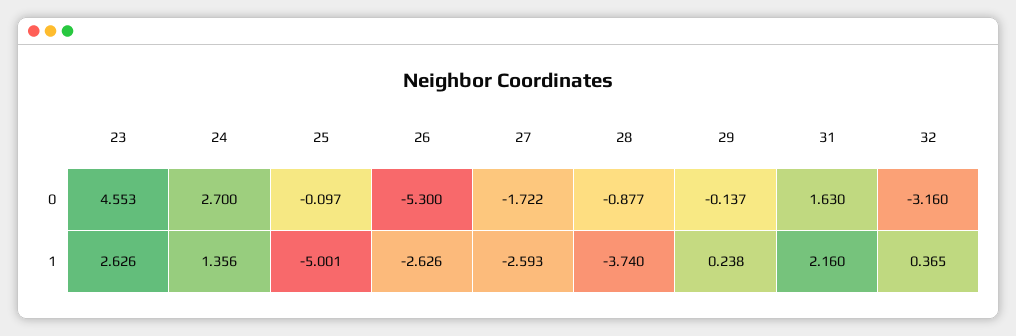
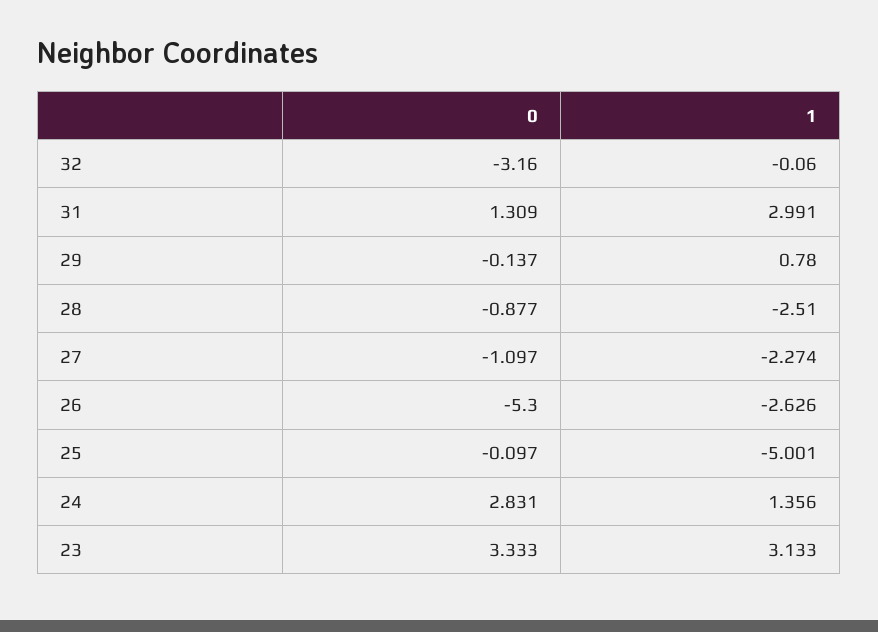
  {
    "23": {
-     "0": 4.553,
+     "0": 3.333,
-     "1": 2.626
+     "1": 3.133
    },
    "24": {
-     "0": 2.7,
+     "0": 2.831,
      "1": 1.356
    },
    "25": {
      "0": -0.097,
      "1": -5.001
    },
    "26": {
      "0": -5.3,
      "1": -2.626
    },
    "27": {
-     "0": -1.722,
+     "0": -1.097,
-     "1": -2.593
+     "1": -2.274
    },
    "28": {
      "0": -0.877,
-     "1": -3.74
+     "1": -2.51
    },
    "29": {
      "0": -0.137,
-     "1": 0.238
+     "1": 0.78
    },
    "31": {
-     "0": 1.63,
+     "0": 1.309,
-     "1": 2.16
+     "1": 2.991
    },
    "32": {
      "0": -3.16,
-     "1": 0.365
+     "1": -0.06
    }
  }

